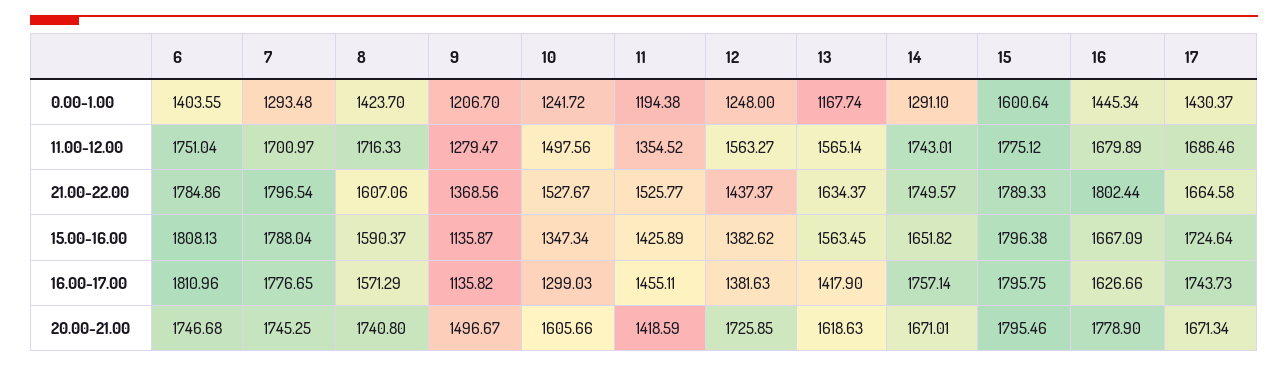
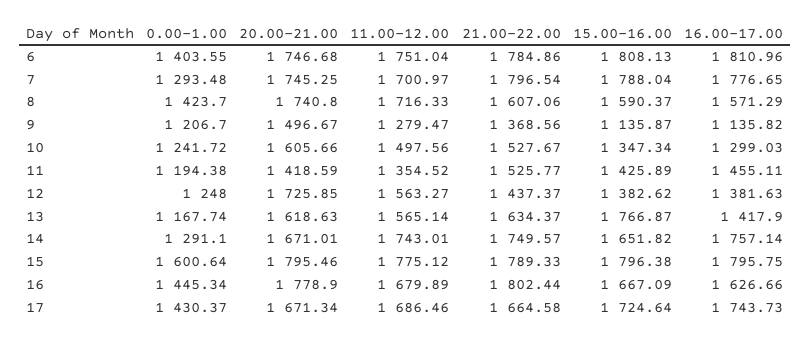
  {
    "6": {
      "0.00-1.00": 1403.55,
      "11.00-12.00": 1751.04,
      "21.00-22.00": 1784.86,
      "15.00-16.00": 1808.13,
      "16.00-17.00": 1810.96,
      "20.00-21.00": 1746.68
    },
    "7": {
      "0.00-1.00": 1293.48,
      "11.00-12.00": 1700.97,
      "21.00-22.00": 1796.54,
      "15.00-16.00": 1788.04,
      "16.00-17.00": 1776.65,
      "20.00-21.00": 1745.25
    },
    "8": {
      "0.00-1.00": 1423.7,
      "11.00-12.00": 1716.33,
      "21.00-22.00": 1607.06,
      "15.00-16.00": 1590.37,
      "16.00-17.00": 1571.29,
      "20.00-21.00": 1740.8
    },
    "9": {
      "0.00-1.00": 1206.7,
      "11.00-12.00": 1279.47,
      "21.00-22.00": 1368.56,
      "15.00-16.00": 1135.87,
      "16.00-17.00": 1135.82,
      "20.00-21.00": 1496.67
    },
    "10": {
      "0.00-1.00": 1241.72,
      "11.00-12.00": 1497.56,
      "21.00-22.00": 1527.67,
      "15.00-16.00": 1347.34,
      "16.00-17.00": 1299.03,
      "20.00-21.00": 1605.66
    },
    "11": {
      "0.00-1.00": 1194.38,
      "11.00-12.00": 1354.52,
      "21.00-22.00": 1525.77,
      "15.00-16.00": 1425.89,
      "16.00-17.00": 1455.11,
      "20.00-21.00": 1418.59
    },
    "12": {
      "0.00-1.00": 1248,
      "11.00-12.00": 1563.27,
      "21.00-22.00": 1437.37,
      "15.00-16.00": 1382.62,
      "16.00-17.00": 1381.63,
      "20.00-21.00": 1725.85
    },
    "13": {
      "0.00-1.00": 1167.74,
      "11.00-12.00": 1565.14,
      "21.00-22.00": 1634.37,
-     "15.00-16.00": 1563.45,
+     "15.00-16.00": 1766.87,
      "16.00-17.00": 1417.9,
      "20.00-21.00": 1618.63
    },
    "14": {
      "0.00-1.00": 1291.1,
      "11.00-12.00": 1743.01,
      "21.00-22.00": 1749.57,
      "15.00-16.00": 1651.82,
      "16.00-17.00": 1757.14,
      "20.00-21.00": 1671.01
    },
    "15": {
      "0.00-1.00": 1600.64,
      "11.00-12.00": 1775.12,
      "21.00-22.00": 1789.33,
      "15.00-16.00": 1796.38,
      "16.00-17.00": 1795.75,
      "20.00-21.00": 1795.46
    },
    "16": {
      "0.00-1.00": 1445.34,
      "11.00-12.00": 1679.89,
      "21.00-22.00": 1802.44,
      "15.00-16.00": 1667.09,
      "16.00-17.00": 1626.66,
      "20.00-21.00": 1778.9
    },
    "17": {
      "0.00-1.00": 1430.37,
      "11.00-12.00": 1686.46,
      "21.00-22.00": 1664.58,
      "15.00-16.00": 1724.64,
      "16.00-17.00": 1743.73,
      "20.00-21.00": 1671.34
    }
  }

